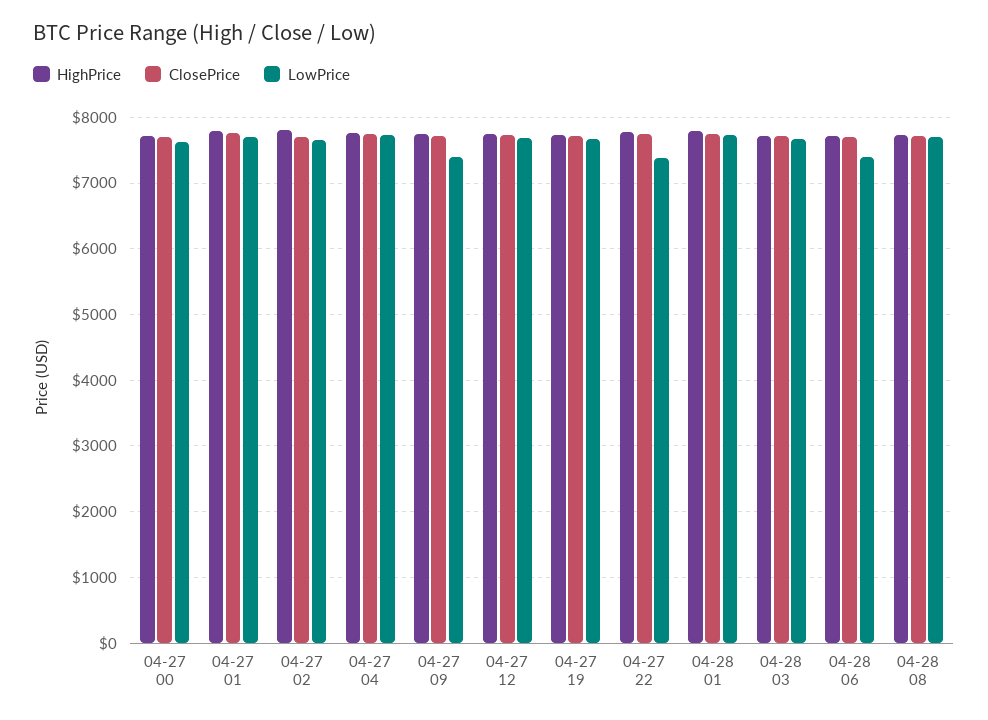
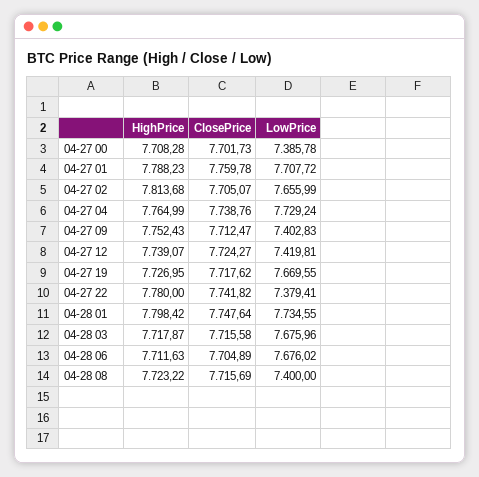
  {
    "HighPrice": {
      "04-27 00": 7708.28,
      "04-27 01": 7788.23,
      "04-27 02": 7813.68,
      "04-27 04": 7764.99,
      "04-27 09": 7752.43,
      "04-27 12": 7739.07,
      "04-27 19": 7726.95,
      "04-27 22": 7780,
      "04-28 01": 7798.42,
      "04-28 03": 7717.87,
      "04-28 06": 7711.63,
      "04-28 08": 7723.22
    },
    "ClosePrice": {
      "04-27 00": 7701.73,
      "04-27 01": 7759.78,
      "04-27 02": 7705.07,
      "04-27 04": 7738.76,
      "04-27 09": 7712.47,
      "04-27 12": 7724.27,
      "04-27 19": 7717.62,
      "04-27 22": 7741.82,
      "04-28 01": 7747.64,
      "04-28 03": 7715.58,
      "04-28 06": 7704.89,
      "04-28 08": 7715.69
    },
    "LowPrice": {
-     "04-27 00": 7600,
+     "04-27 00": 7385.78,
      "04-27 01": 7707.72,
      "04-27 02": 7655.99,
      "04-27 04": 7729.24,
      "04-27 09": 7402.83,
-     "04-27 12": 7700,
+     "04-27 12": 7419.81,
      "04-27 19": 7669.55,
      "04-27 22": 7379.41,
      "04-28 01": 7734.55,
      "04-28 03": 7675.96,
-     "04-28 06": 7400,
+     "04-28 06": 7676.02,
-     "04-28 08": 7700
+     "04-28 08": 7400
    }
  }

